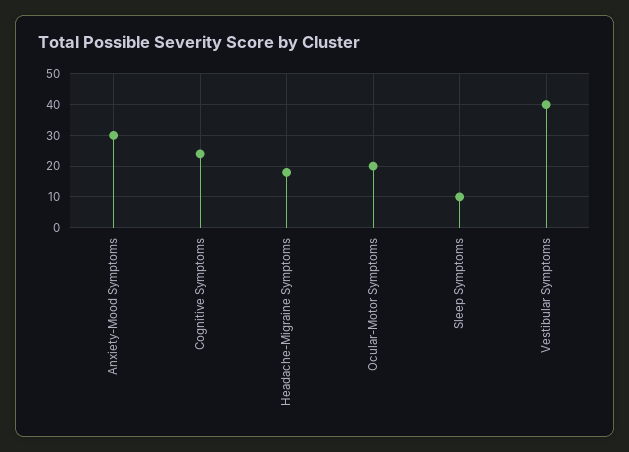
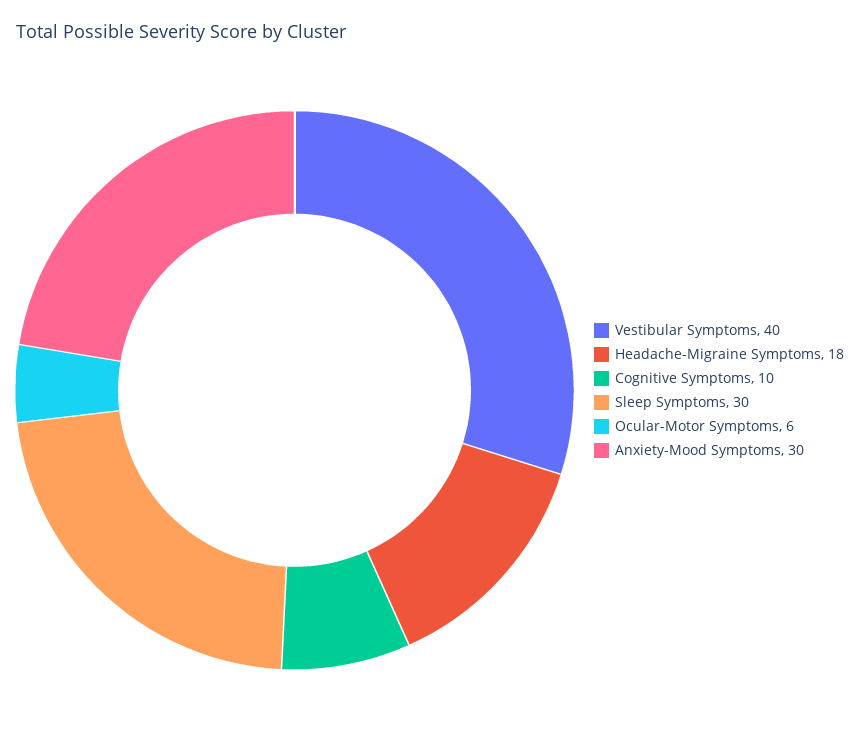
  {
    "Anxiety-Mood Symptoms": 30,
-   "Cognitive Symptoms": 25,
+   "Cognitive Symptoms": 10,
    "Headache-Migraine Symptoms": 18,
-   "Ocular-Motor Symptoms": 20,
+   "Ocular-Motor Symptoms": 6,
-   "Sleep Symptoms": 10,
+   "Sleep Symptoms": 30,
    "Vestibular Symptoms": 40
  }

